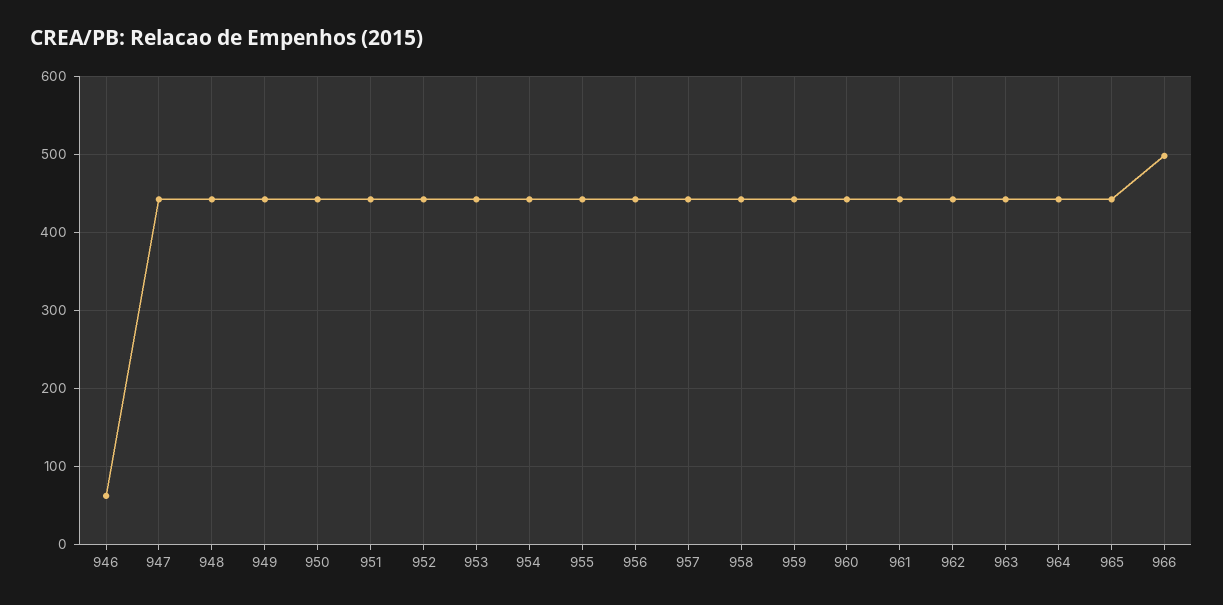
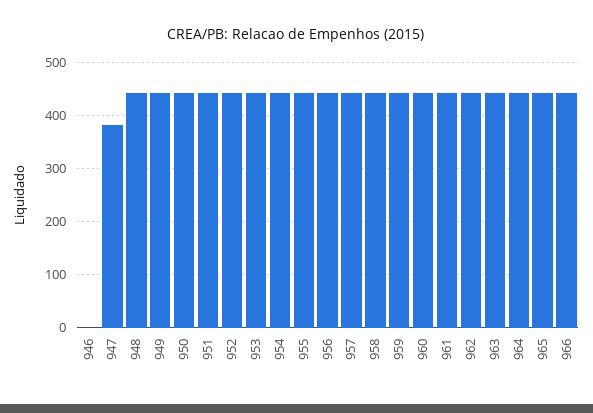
  {
-   "946": 60,
+   "946": 0,
-   "947": 440,
+   "947": 380,
    "948": 440,
    "949": 440,
    "950": 440,
    "951": 440,
    "952": 440,
    "953": 440,
    "954": 440,
    "955": 440,
    "956": 440,
    "957": 440,
    "958": 440,
    "959": 440,
    "960": 440,
    "961": 440,
    "962": 440,
    "963": 440,
    "964": 440,
    "965": 440,
-   "966": 500
+   "966": 440
  }

